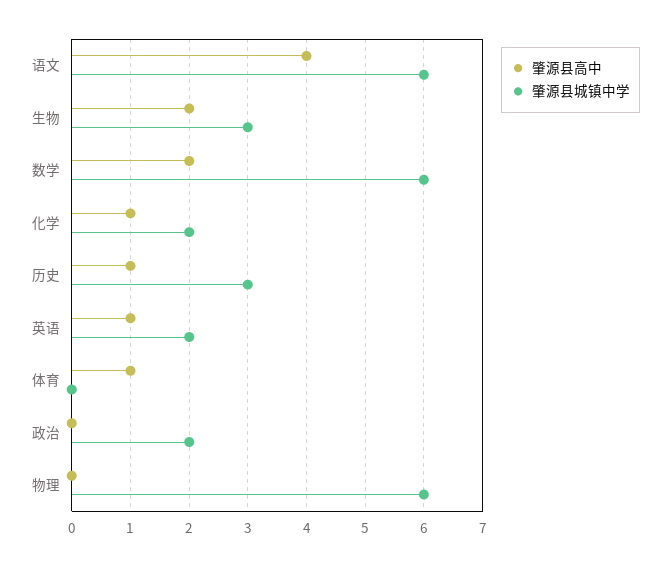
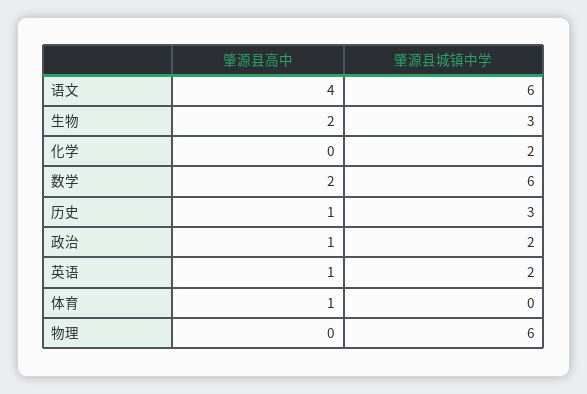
  {
    "肇源县高中": {
      "语文": 4,
      "生物": 2,
      "数学": 2,
-     "化学": 1,
+     "化学": 0,
      "历史": 1,
      "英语": 1,
      "体育": 1,
-     "政治": 0,
+     "政治": 1,
      "物理": 0
    },
    "肇源县城镇中学": {
      "语文": 6,
      "生物": 3,
      "数学": 6,
      "化学": 2,
      "历史": 3,
      "英语": 2,
      "体育": 0,
      "政治": 2,
      "物理": 6
    }
  }

